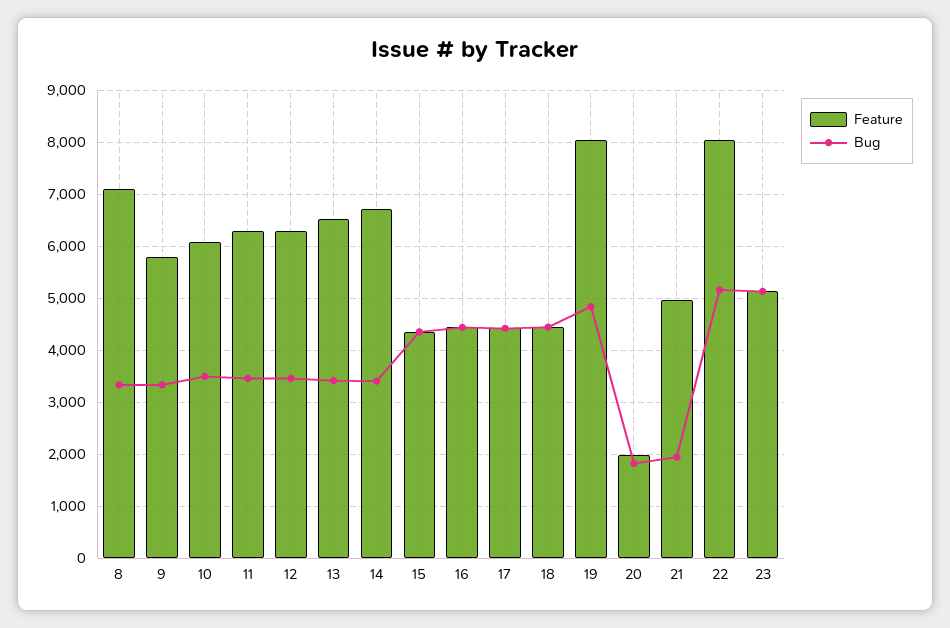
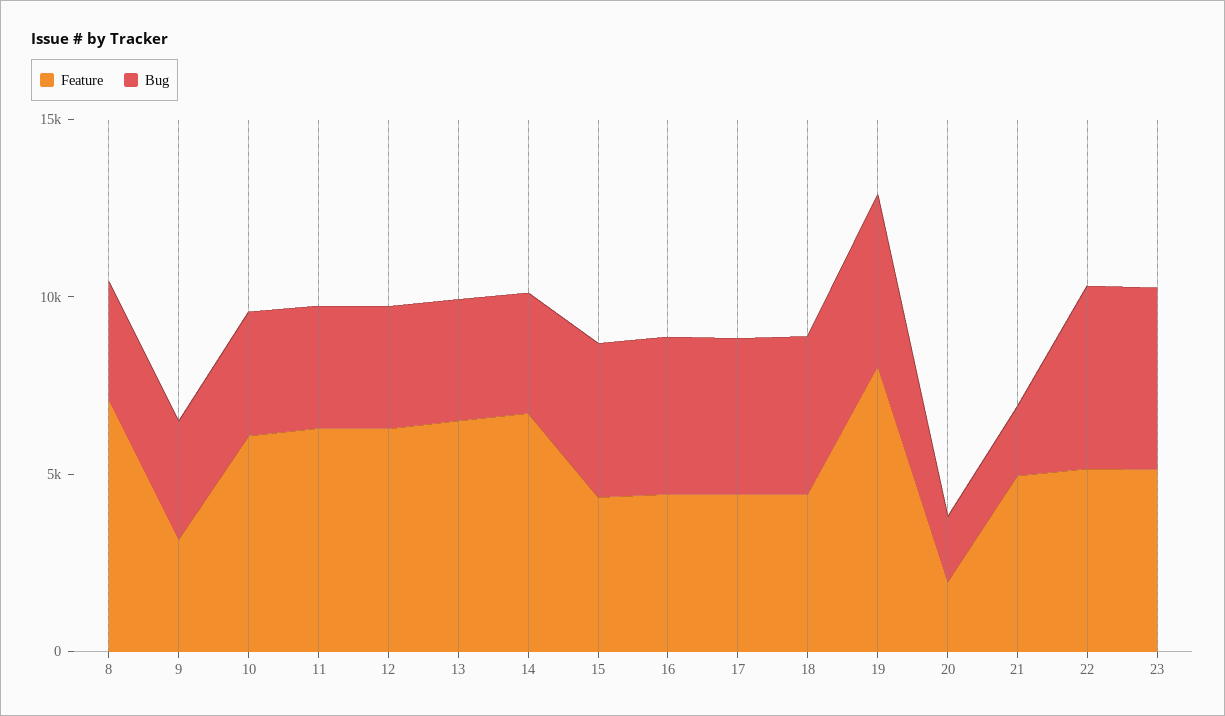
  {
    "Feature": {
      "8": 7200,
-     "9": 5800,
+     "9": 3000,
      "10": 6000,
      "11": 6200,
      "12": 6200,
      "13": 6600,
      "14": 6800,
      "15": 4400,
      "16": 4400,
      "17": 4400,
      "18": 4400,
      "19": 8000,
      "20": 2000,
      "21": 5000,
-     "22": 8000,
+     "22": 5000,
      "23": 5200
    },
    "Bug": {
      "8": 3400,
      "9": 3400,
      "10": 3400,
      "11": 3400,
      "12": 3400,
      "13": 3400,
      "14": 3400,
      "15": 4400,
      "16": 4400,
      "17": 4400,
      "18": 4400,
      "19": 4800,
      "20": 1800,
      "21": 2000,
      "22": 5200,
      "23": 5200
    }
  }

